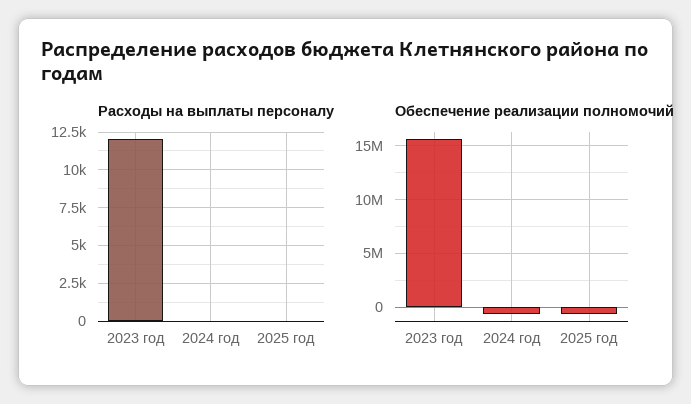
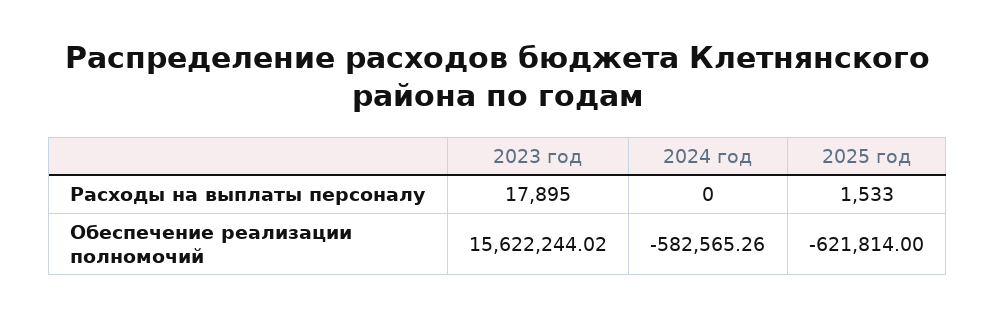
  {
    "Расходы на выплаты персоналу": {
-     "2023 год": 12000,
+     "2023 год": 17895,
      "2024 год": 0,
-     "2025 год": 0
+     "2025 год": 1533
    },
    "Обеспечение реализации полномочий": {
      "2023 год": 15622244.02,
      "2024 год": -582565.26,
      "2025 год": -621814
    }
  }

